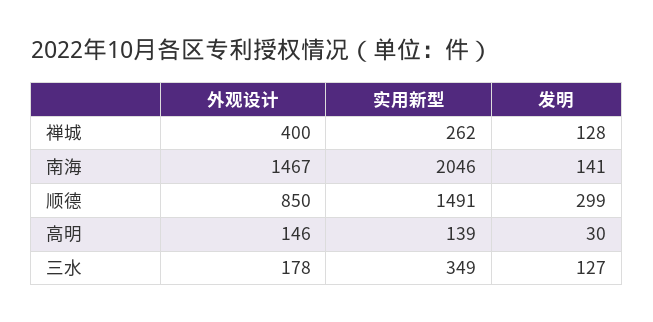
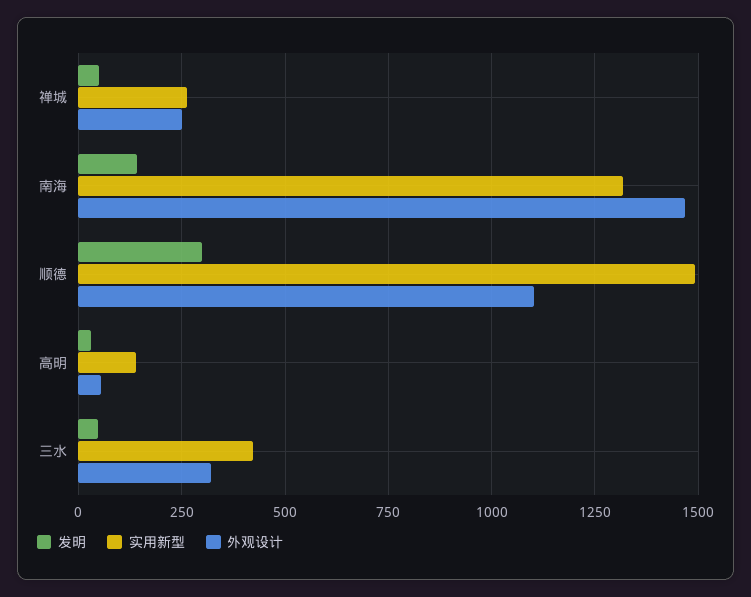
  {
    "外观设计": {
-     "禅城": 400,
+     "禅城": 250,
      "南海": 1467,
-     "顺德": 850,
+     "顺德": 1100,
-     "高明": 146,
+     "高明": 50,
-     "三水": 178
+     "三水": 325
    },
    "实用新型": {
      "禅城": 262,
-     "南海": 2046,
+     "南海": 1325,
      "顺德": 1491,
      "高明": 139,
-     "三水": 349
+     "三水": 425
    },
    "发明": {
-     "禅城": 128,
+     "禅城": 50,
      "南海": 141,
      "顺德": 299,
      "高明": 30,
-     "三水": 127
+     "三水": 50
    }
  }

